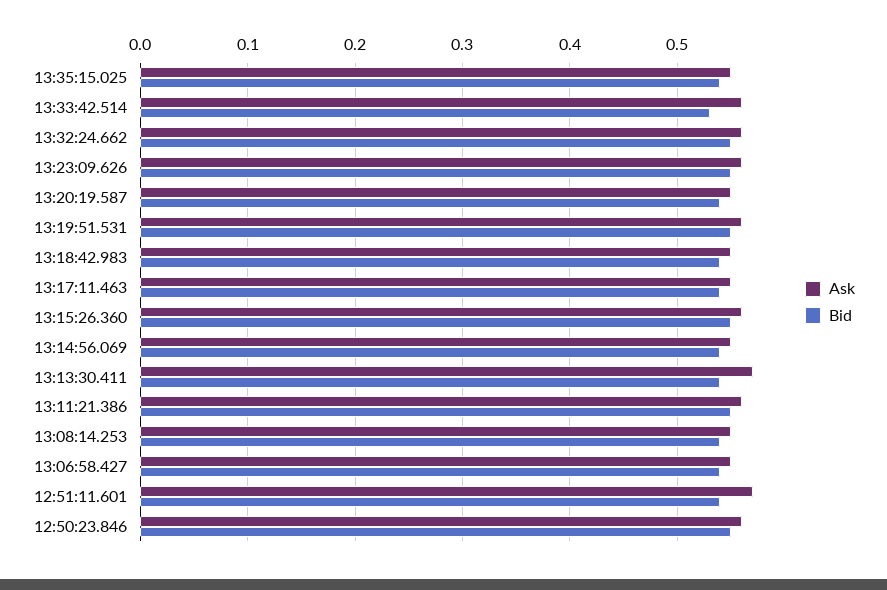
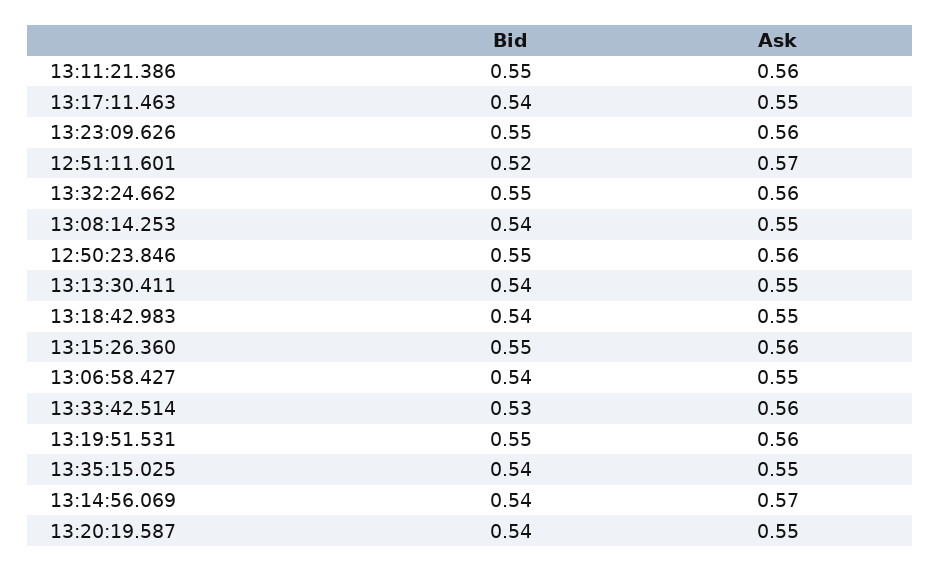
  {
    "Ask": {
      "13:35:15.025": 0.55,
      "13:33:42.514": 0.56,
      "13:32:24.662": 0.56,
      "13:23:09.626": 0.56,
      "13:20:19.587": 0.55,
      "13:19:51.531": 0.56,
      "13:18:42.983": 0.55,
      "13:17:11.463": 0.55,
      "13:15:26.360": 0.56,
-     "13:14:56.069": 0.55,
+     "13:14:56.069": 0.57,
-     "13:13:30.411": 0.57,
+     "13:13:30.411": 0.55,
      "13:11:21.386": 0.56,
      "13:08:14.253": 0.55,
      "13:06:58.427": 0.55,
      "12:51:11.601": 0.57,
      "12:50:23.846": 0.56
    },
    "Bid": {
      "13:35:15.025": 0.54,
      "13:33:42.514": 0.53,
      "13:32:24.662": 0.55,
      "13:23:09.626": 0.55,
      "13:20:19.587": 0.54,
      "13:19:51.531": 0.55,
      "13:18:42.983": 0.54,
      "13:17:11.463": 0.54,
      "13:15:26.360": 0.55,
      "13:14:56.069": 0.54,
      "13:13:30.411": 0.54,
      "13:11:21.386": 0.55,
      "13:08:14.253": 0.54,
      "13:06:58.427": 0.54,
-     "12:51:11.601": 0.54,
+     "12:51:11.601": 0.52,
      "12:50:23.846": 0.55
    }
  }

